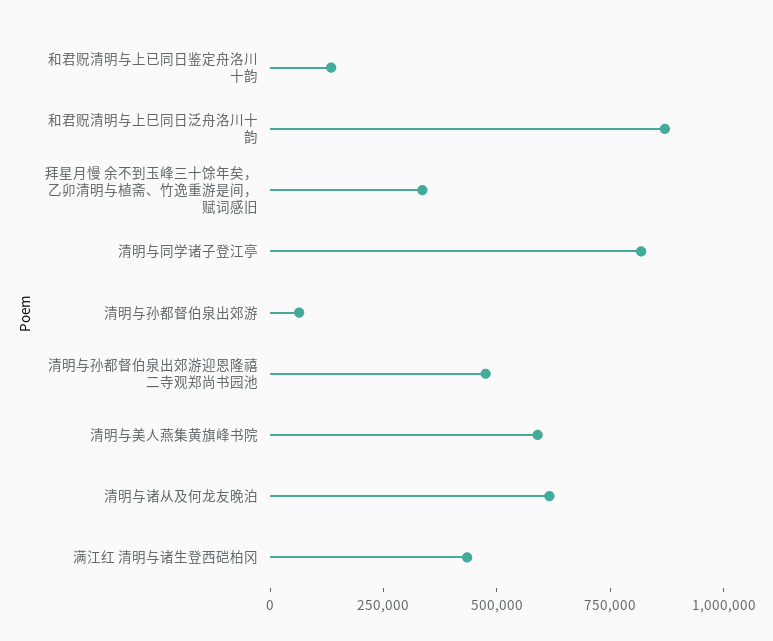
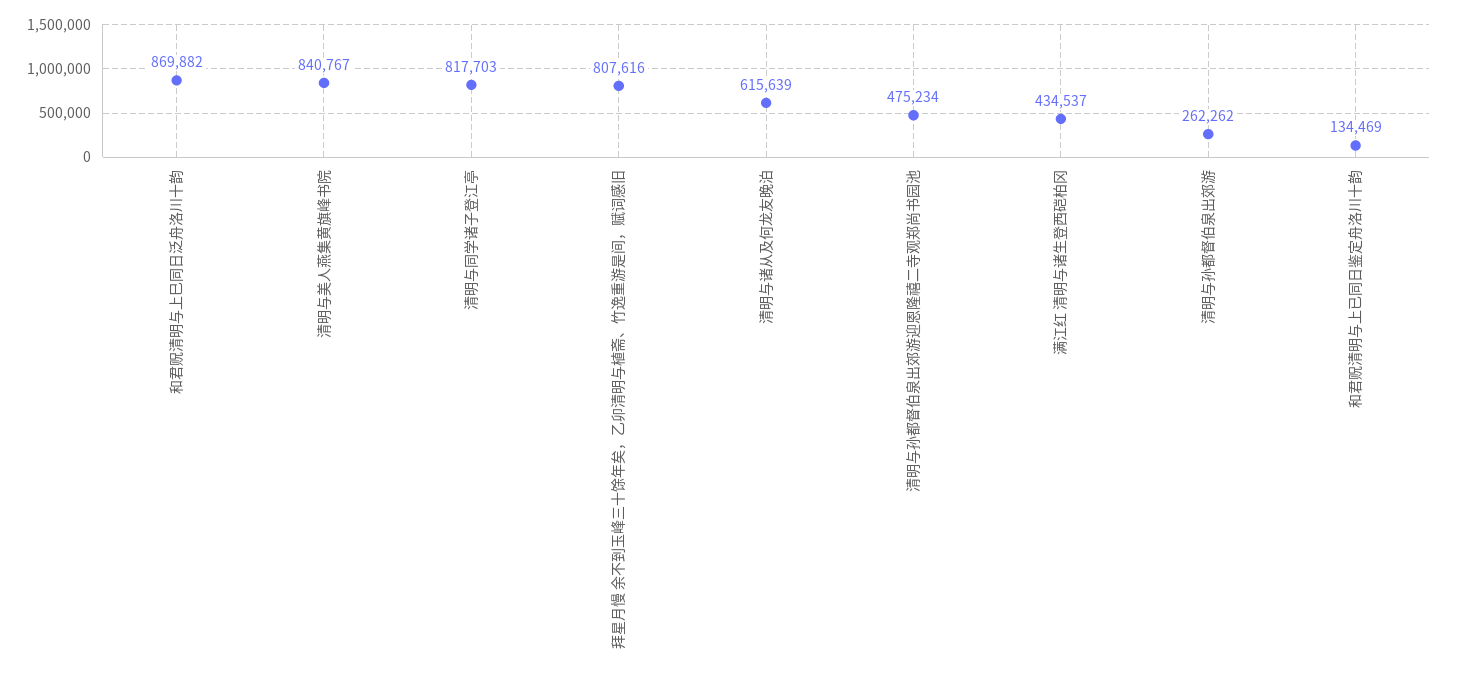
  {
    "和君贶清明与上已同日鉴定舟洛川十韵": 134469,
    "和君贶清明与上巳同日泛舟洛川十韵": 869882,
-   "拜星月慢 余不到玉峰三十馀年矣，乙卯清明与植斋、竹逸重游是间，赋词感旧": 350000,
+   "拜星月慢 余不到玉峰三十馀年矣，乙卯清明与植斋、竹逸重游是间，赋词感旧": 807616,
    "清明与同学诸子登江亭": 817703,
-   "清明与孙都督伯泉出郊游": 50000,
+   "清明与孙都督伯泉出郊游": 262262,
    "清明与孙都督伯泉出郊游迎恩隆禧二寺观郑尚书园池": 475234,
-   "清明与美人燕集黄旗峰书院": 600000,
+   "清明与美人燕集黄旗峰书院": 840767,
    "清明与诸从及何龙友晚泊": 615639,
    "满江红 清明与诸生登西硙柏冈": 434537
  }

